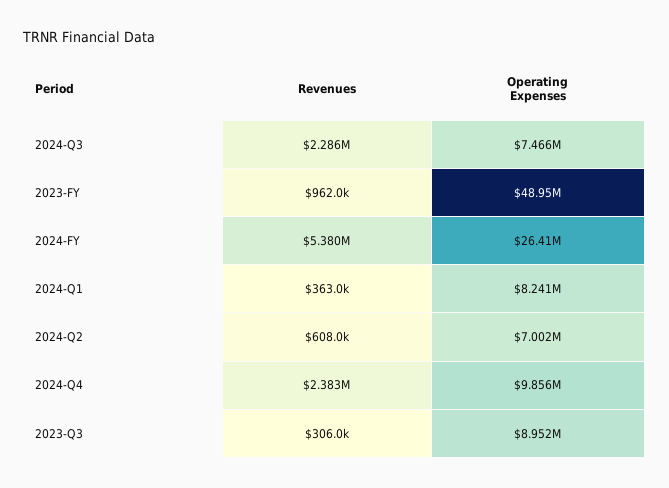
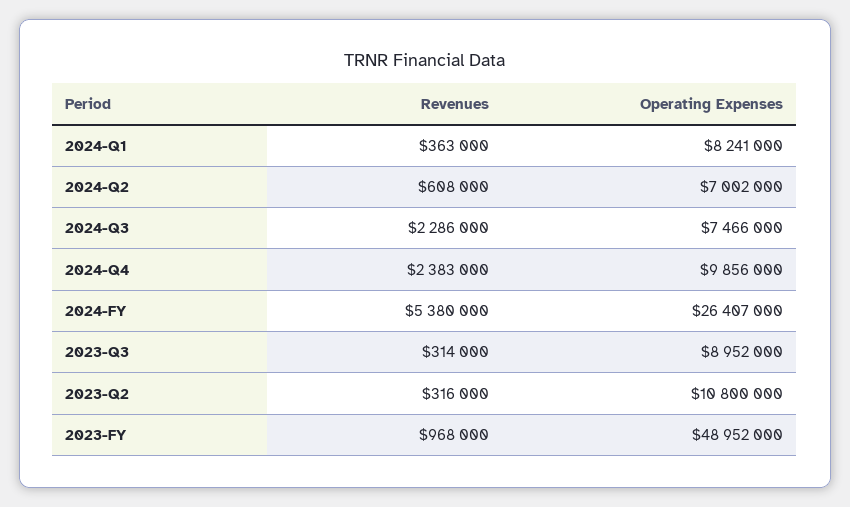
  {
    "Revenues": {
      "2024-Q3": 2286000,
-     "2023-FY": 962000,
+     "2023-FY": 968000,
      "2024-FY": 5380000,
      "2024-Q1": 363000,
      "2024-Q2": 608000,
      "2024-Q4": 2383000,
-     "2023-Q3": 306000
+     "2023-Q3": 314000,
+     "2023-Q2": 316000
    },
    "Operating Expenses": {
      "2024-Q3": 7466000,
      "2023-FY": 48952000,
      "2024-FY": 26407000,
      "2024-Q1": 8241000,
      "2024-Q2": 7002000,
      "2024-Q4": 9856000,
-     "2023-Q3": 8952000
+     "2023-Q3": 8952000,
+     "2023-Q2": 10800000
    }
  }

